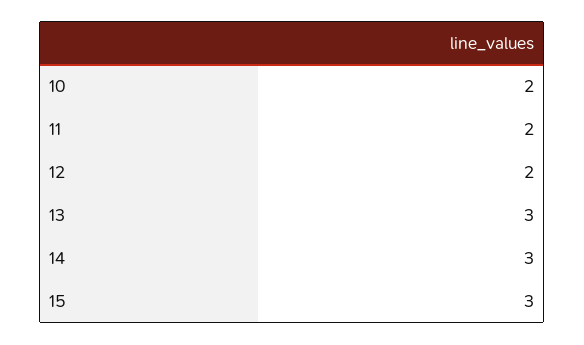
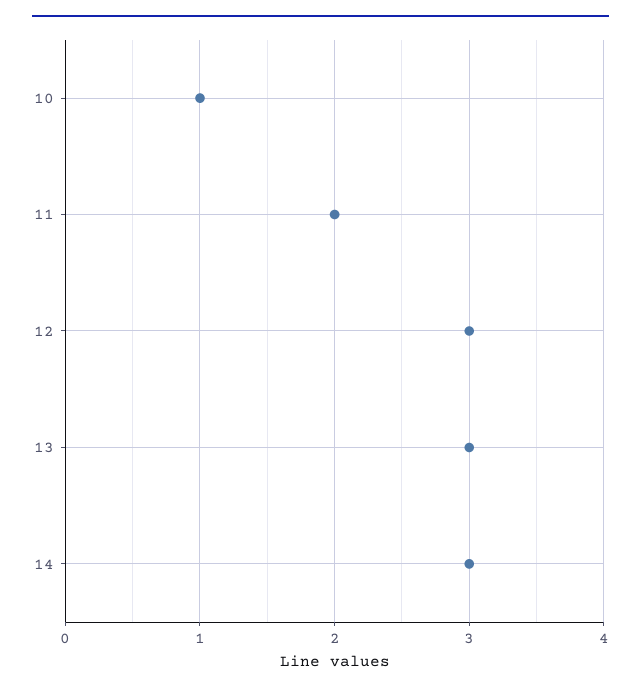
  {
-   "10": 2,
+   "10": 1,
    "11": 2,
-   "12": 2,
+   "12": 3,
    "13": 3,
-   "14": 3,
+   "14": 3
-   "15": 3
  }

